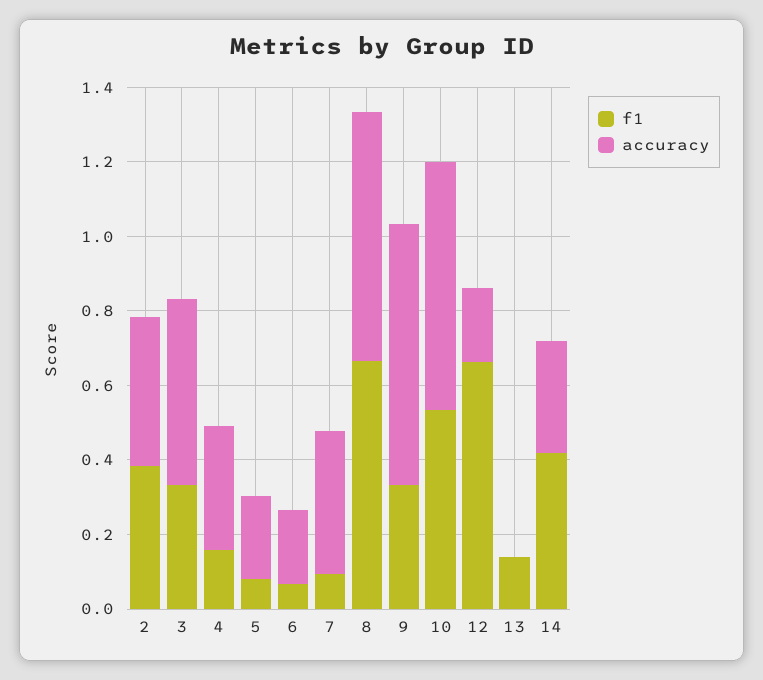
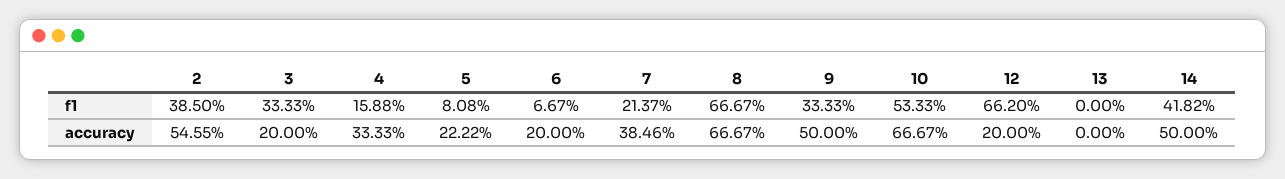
  {
    "f1": {
      "2": 0.385,
      "3": 0.3333,
      "4": 0.1588,
      "5": 0.0808,
      "6": 0.0667,
-     "7": 0.1,
+     "7": 0.2137,
      "8": 0.6667,
      "9": 0.3333,
      "10": 0.5333,
      "12": 0.662,
-     "13": 0.15,
+     "13": 0,
      "14": 0.4182
    },
    "accuracy": {
-     "2": 0.4,
+     "2": 0.5455,
-     "3": 0.5,
+     "3": 0.2,
      "4": 0.3333,
      "5": 0.2222,
      "6": 0.2,
      "7": 0.3846,
      "8": 0.6667,
-     "9": 0.7,
+     "9": 0.5,
      "10": 0.6667,
      "12": 0.2,
      "13": 0,
-     "14": 0.3
+     "14": 0.5
    }
  }

